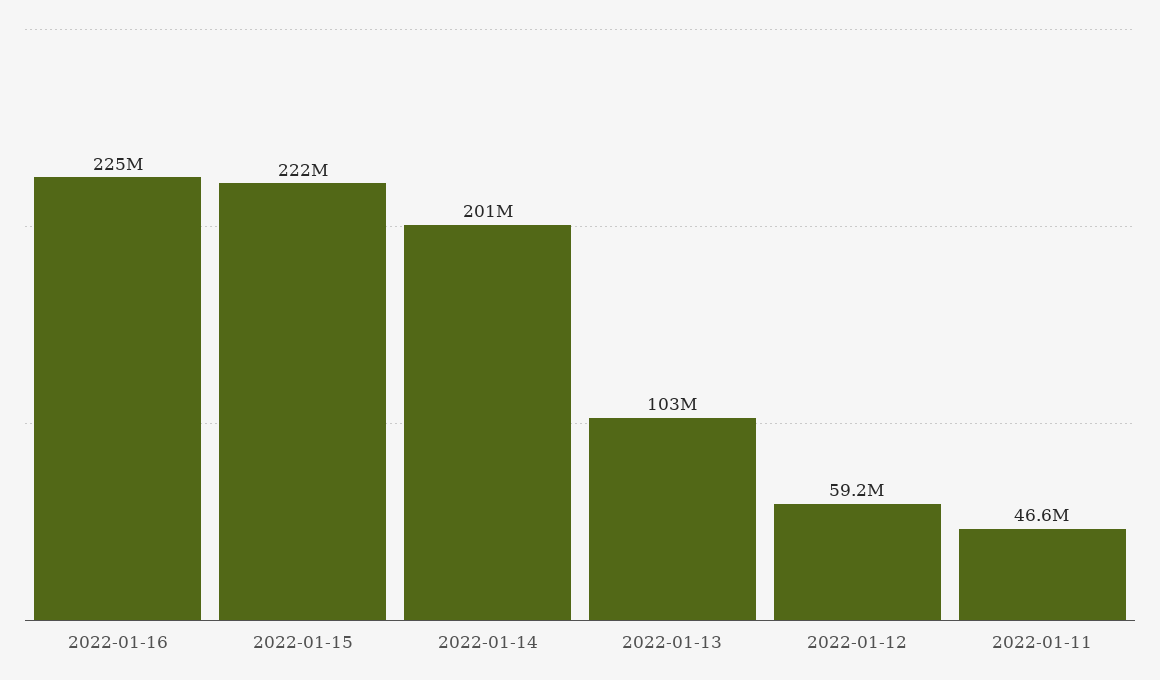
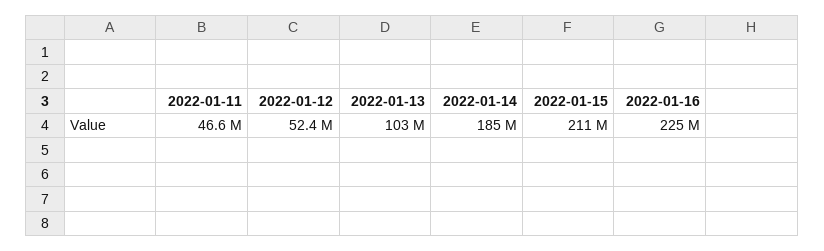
  {
    "2022-01-16": 225000000,
-   "2022-01-15": 222000000,
+   "2022-01-15": 211000000,
-   "2022-01-14": 201000000,
+   "2022-01-14": 185000000,
    "2022-01-13": 103000000,
-   "2022-01-12": 59200000,
+   "2022-01-12": 52400000,
    "2022-01-11": 46600000
  }

